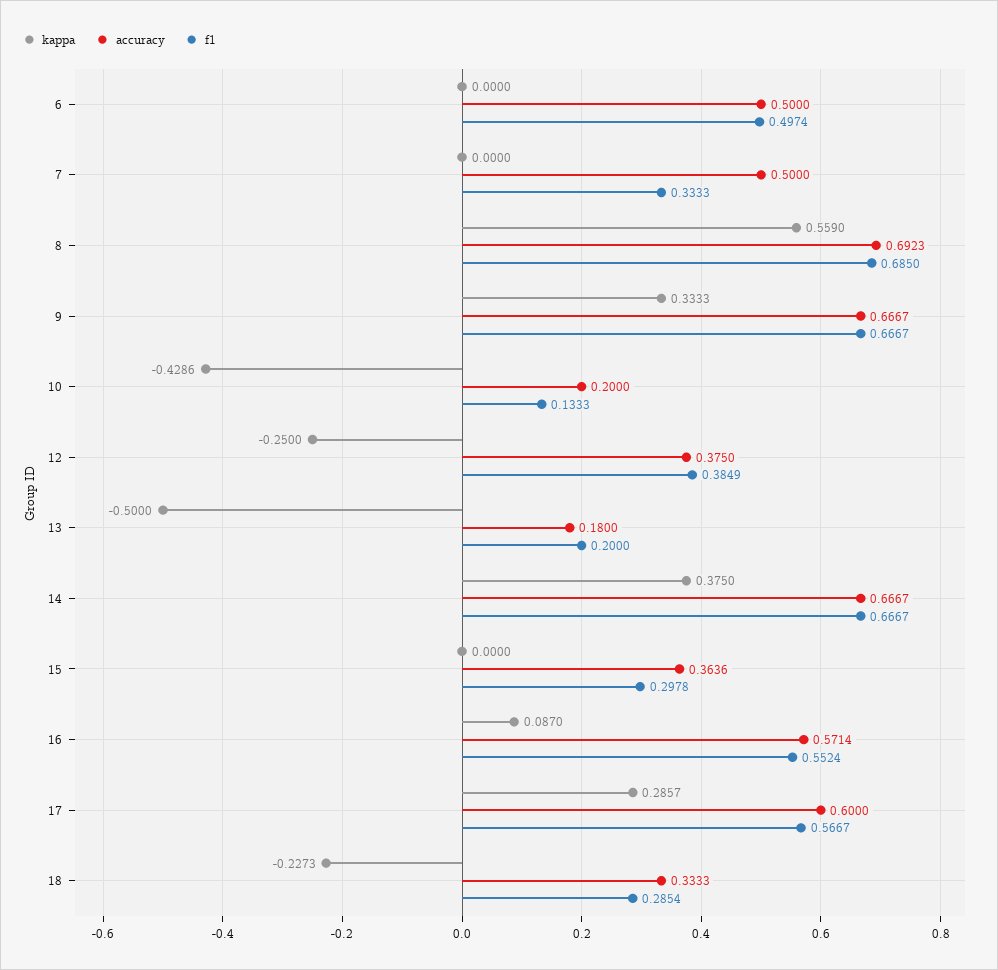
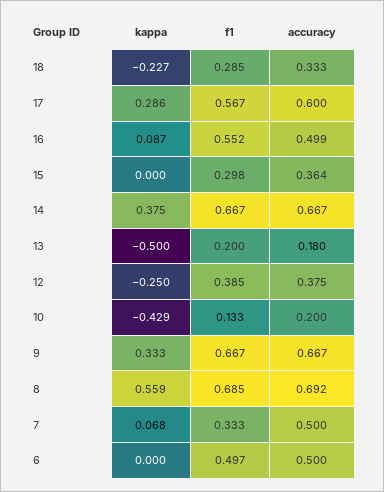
  {
    "kappa": {
      "6": 0,
-     "7": 0,
+     "7": 0.068,
      "8": 0.559,
      "9": 0.3333,
      "10": -0.4286,
      "12": -0.25,
      "13": -0.5,
      "14": 0.375,
      "15": 0,
      "16": 0.087,
      "17": 0.2857,
      "18": -0.2273
    },
    "accuracy": {
      "6": 0.5,
      "7": 0.5,
      "8": 0.6923,
      "9": 0.6667,
      "10": 0.2,
      "12": 0.375,
      "13": 0.18,
      "14": 0.6667,
      "15": 0.3636,
-     "16": 0.5714,
+     "16": 0.499,
      "17": 0.6,
      "18": 0.3333
    },
    "f1": {
      "6": 0.4974,
      "7": 0.3333,
      "8": 0.685,
      "9": 0.6667,
      "10": 0.1333,
      "12": 0.3849,
      "13": 0.2,
      "14": 0.6667,
      "15": 0.2978,
      "16": 0.5524,
      "17": 0.5667,
      "18": 0.2854
    }
  }

